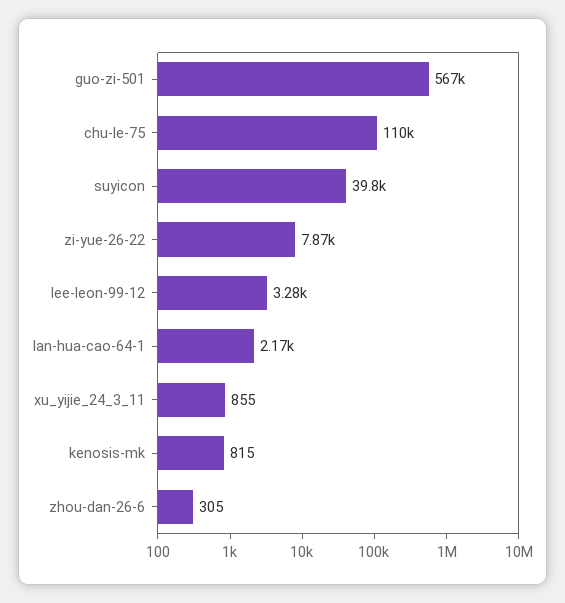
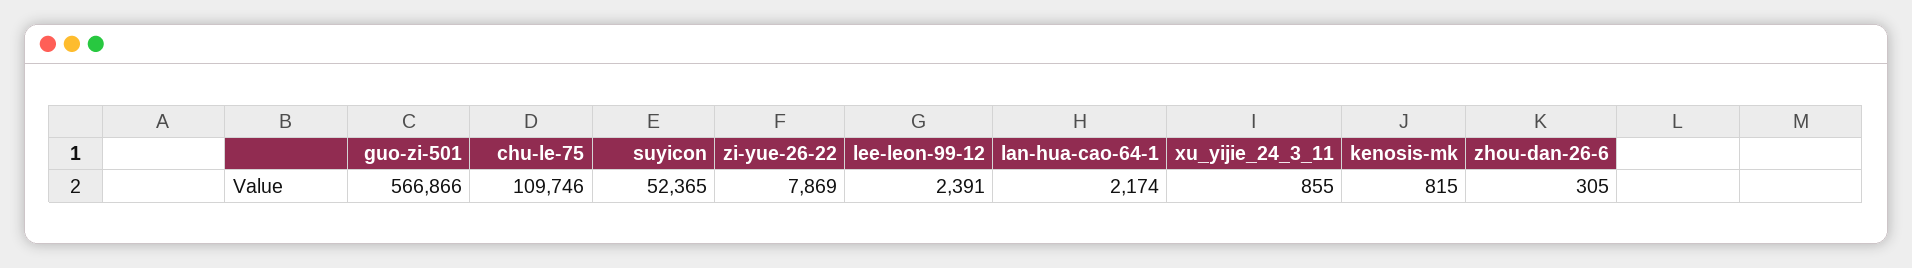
  {
    "guo-zi-501": 566866,
    "chu-le-75": 109746,
-   "suyicon": 39800,
+   "suyicon": 52365,
    "zi-yue-26-22": 7869,
-   "lee-leon-99-12": 3280,
+   "lee-leon-99-12": 2391,
    "lan-hua-cao-64-1": 2174,
    "xu_yijie_24_3_11": 855,
    "kenosis-mk": 815,
    "zhou-dan-26-6": 305
  }

